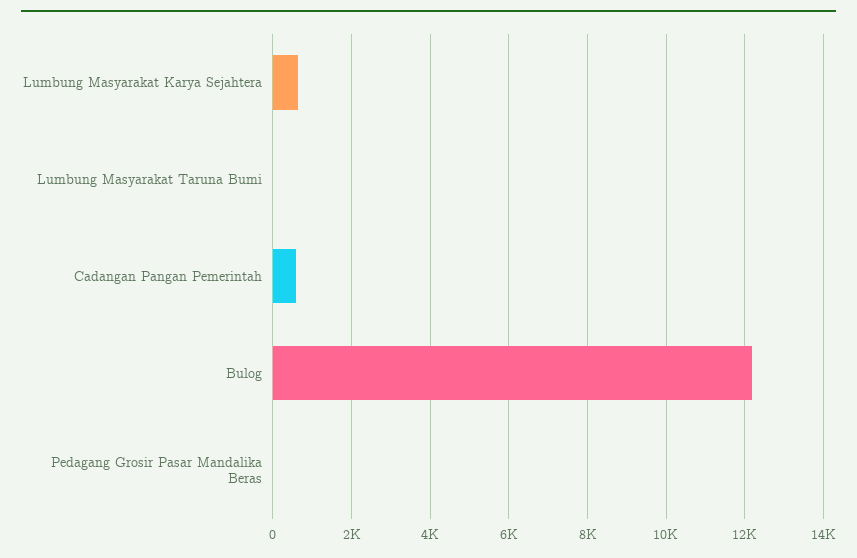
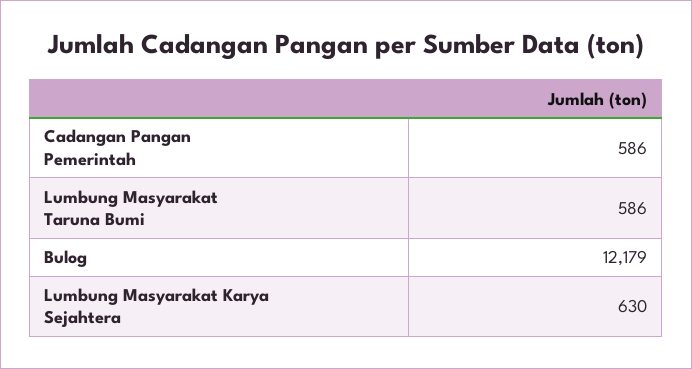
  {
    "Lumbung Masyarakat Karya Sejahtera": 630,
-   "Lumbung Masyarakat Taruna Bumi": 0,
+   "Lumbung Masyarakat Taruna Bumi": 586,
    "Cadangan Pangan Pemerintah": 586,
-   "Bulog": 12179,
+   "Bulog": 12179
-   "Pedagang Grosir Pasar Mandalika Beras": 0
  }

